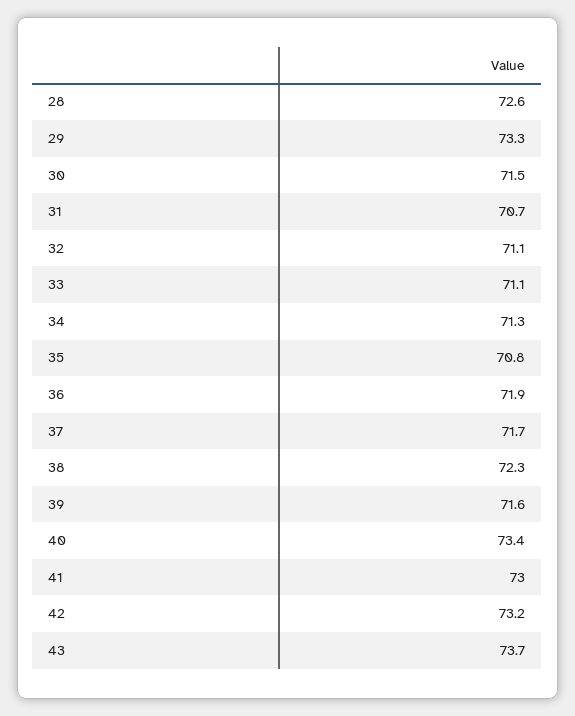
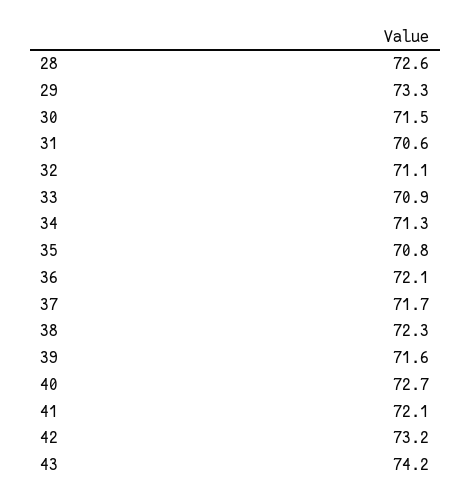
  {
    "28": 72.6,
    "29": 73.3,
    "30": 71.5,
-   "31": 70.7,
+   "31": 70.6,
    "32": 71.1,
-   "33": 71.1,
+   "33": 70.9,
    "34": 71.3,
    "35": 70.8,
-   "36": 71.9,
+   "36": 72.1,
    "37": 71.7,
    "38": 72.3,
    "39": 71.6,
-   "40": 73.4,
+   "40": 72.7,
-   "41": 73,
+   "41": 72.1,
    "42": 73.2,
-   "43": 73.7
+   "43": 74.2
  }

